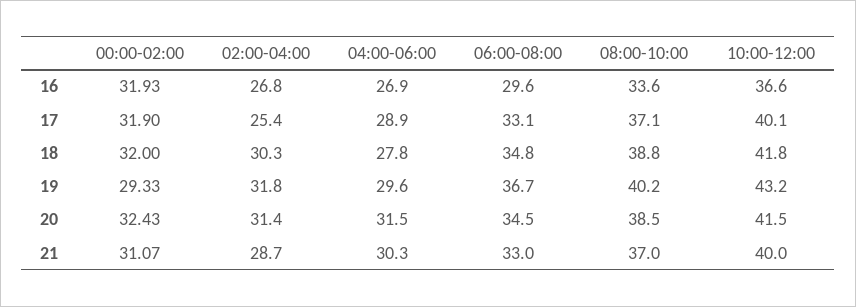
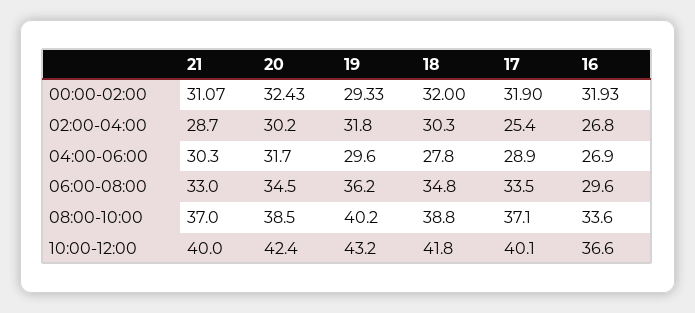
  {
    "00:00-02:00": {
      "16": 31.93,
      "17": 31.9,
      "18": 32,
      "19": 29.33,
      "20": 32.43,
      "21": 31.07
    },
    "02:00-04:00": {
      "16": 26.8,
      "17": 25.4,
      "18": 30.3,
      "19": 31.8,
-     "20": 31.4,
+     "20": 30.2,
      "21": 28.7
    },
    "04:00-06:00": {
      "16": 26.9,
      "17": 28.9,
      "18": 27.8,
      "19": 29.6,
-     "20": 31.5,
+     "20": 31.7,
      "21": 30.3
    },
    "06:00-08:00": {
      "16": 29.6,
-     "17": 33.1,
+     "17": 33.5,
      "18": 34.8,
-     "19": 36.7,
+     "19": 36.2,
      "20": 34.5,
      "21": 33
    },
    "08:00-10:00": {
      "16": 33.6,
      "17": 37.1,
      "18": 38.8,
      "19": 40.2,
      "20": 38.5,
      "21": 37
    },
    "10:00-12:00": {
      "16": 36.6,
      "17": 40.1,
      "18": 41.8,
      "19": 43.2,
-     "20": 41.5,
+     "20": 42.4,
      "21": 40
    }
  }

